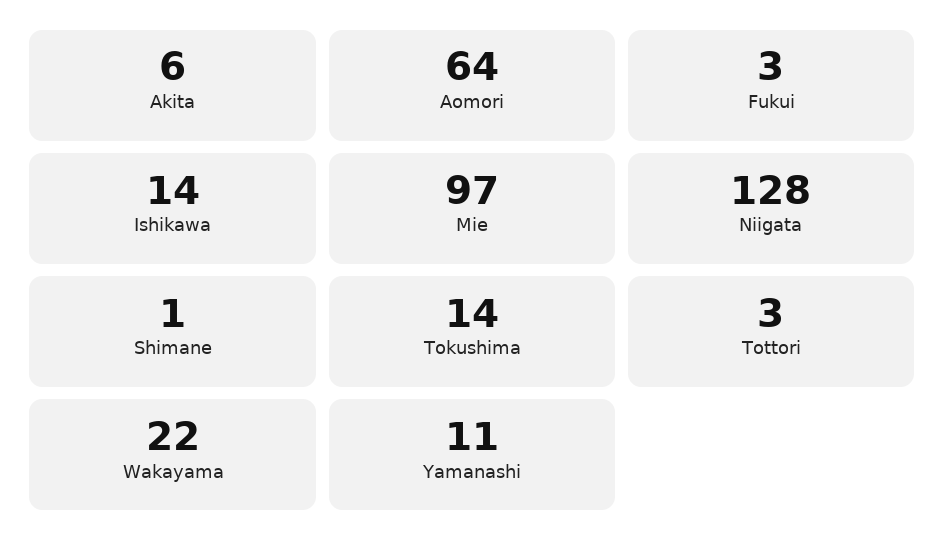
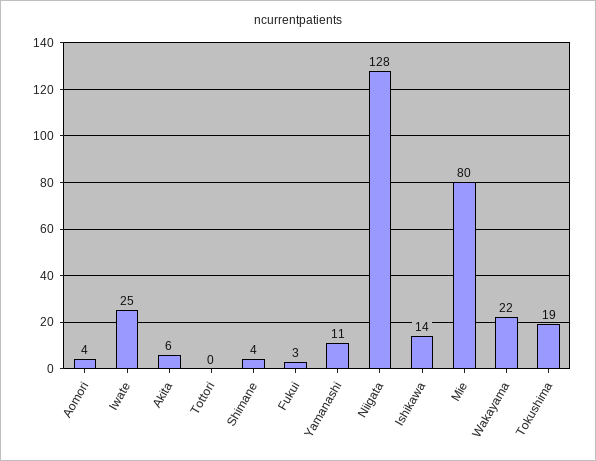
  {
    "Akita": 6,
-   "Aomori": 64,
+   "Aomori": 4,
    "Fukui": 3,
    "Ishikawa": 14,
-   "Mie": 97,
+   "Mie": 80,
    "Niigata": 128,
-   "Shimane": 1,
+   "Shimane": 4,
-   "Tokushima": 14,
+   "Tokushima": 19,
-   "Tottori": 3,
+   "Tottori": 0,
    "Wakayama": 22,
-   "Yamanashi": 11
+   "Yamanashi": 11,
+   "Iwate": 25
  }

